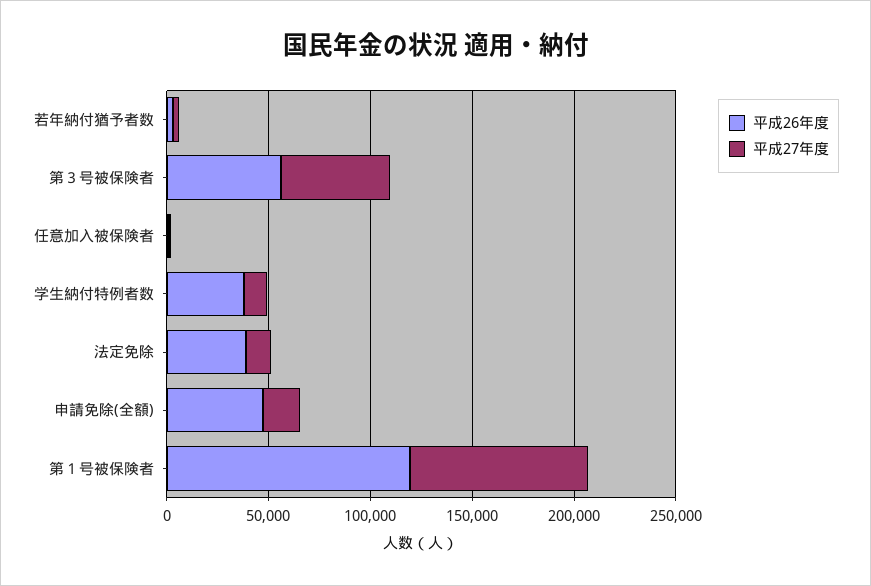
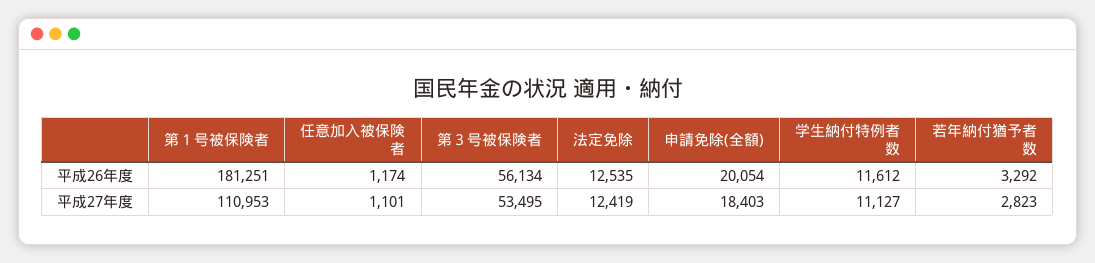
  {
    "平成26年度": {
      "若年納付猶予者数": 3292,
      "第３号被保険者": 56134,
      "任意加入被保険者": 1174,
-     "学生納付特例者数": 40000,
+     "学生納付特例者数": 11612,
-     "法定免除": 40000,
+     "法定免除": 12535,
-     "申請免除(全額)": 50000,
+     "申請免除(全額)": 20054,
-     "第１号被保険者": 120000
+     "第１号被保険者": 181251
    },
    "平成27年度": {
      "若年納付猶予者数": 2823,
      "第３号被保険者": 53495,
      "任意加入被保険者": 1101,
      "学生納付特例者数": 11127,
      "法定免除": 12419,
      "申請免除(全額)": 18403,
-     "第１号被保険者": 90000
+     "第１号被保険者": 110953
    }
  }

